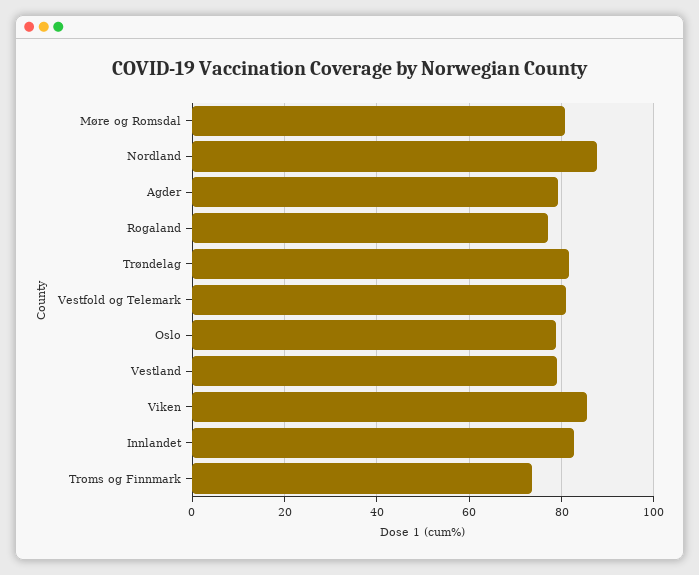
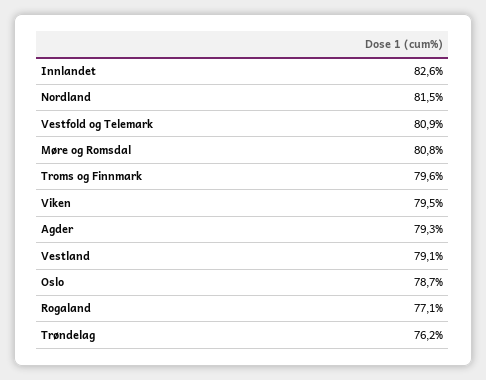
  {
    "Møre og Romsdal": 80.8,
-   "Nordland": 88,
+   "Nordland": 81.5,
    "Agder": 79.3,
    "Rogaland": 77.1,
-   "Trøndelag": 82,
+   "Trøndelag": 76.2,
    "Vestfold og Telemark": 80.9,
    "Oslo": 78.7,
    "Vestland": 79.1,
-   "Viken": 86,
+   "Viken": 79.5,
    "Innlandet": 82.6,
-   "Troms og Finnmark": 74
+   "Troms og Finnmark": 79.6
  }

